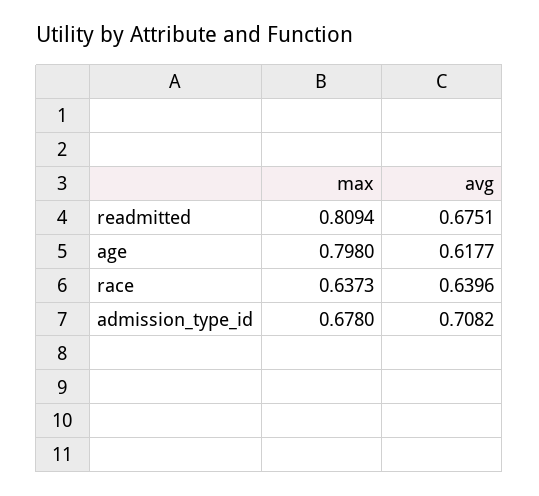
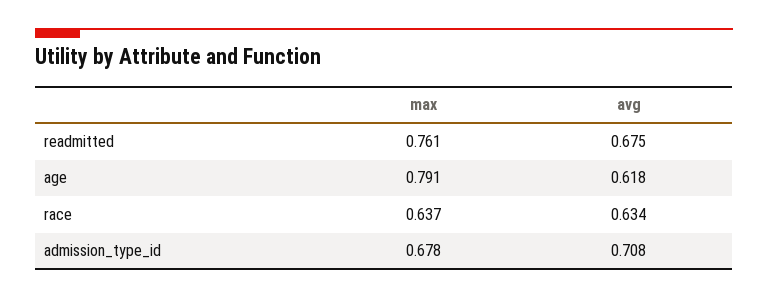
  {
    "max": {
-     "readmitted": 0.8094,
+     "readmitted": 0.761,
-     "age": 0.798,
+     "age": 0.791,
      "race": 0.6373,
      "admission_type_id": 0.678
    },
    "avg": {
      "readmitted": 0.6751,
      "age": 0.6177,
-     "race": 0.6396,
+     "race": 0.634,
      "admission_type_id": 0.7082
    }
  }

